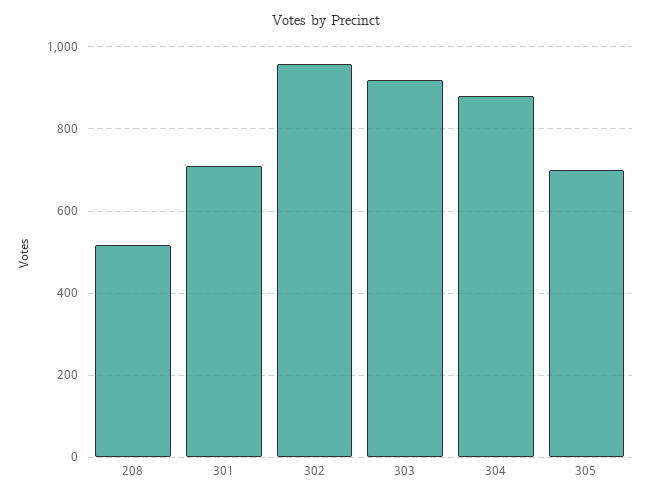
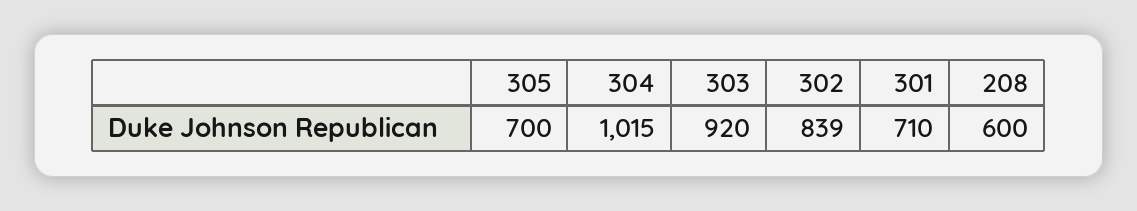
  {
-   "208": 520,
+   "208": 600,
    "301": 710,
-   "302": 960,
+   "302": 839,
    "303": 920,
-   "304": 880,
+   "304": 1015,
    "305": 700
  }

